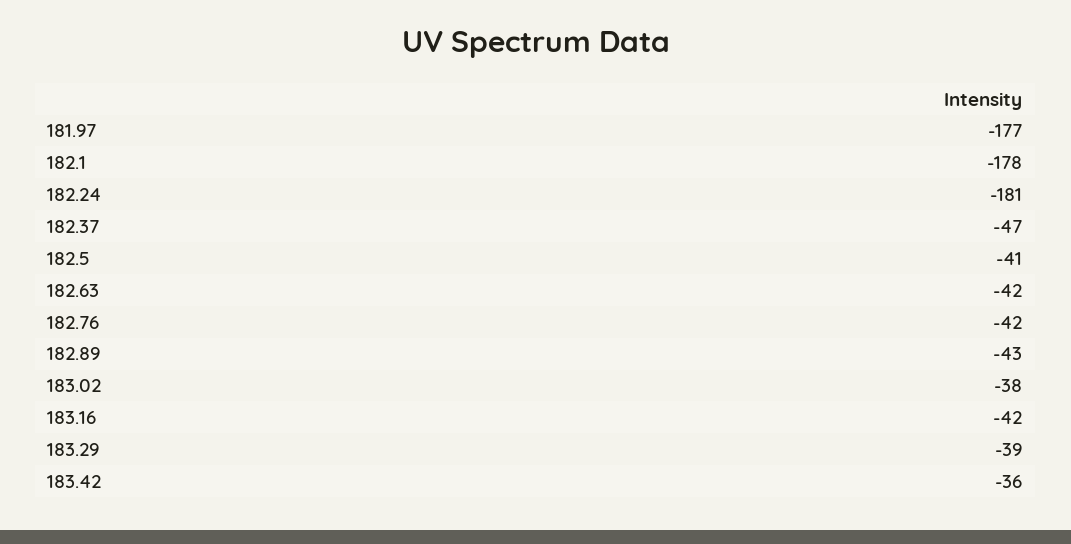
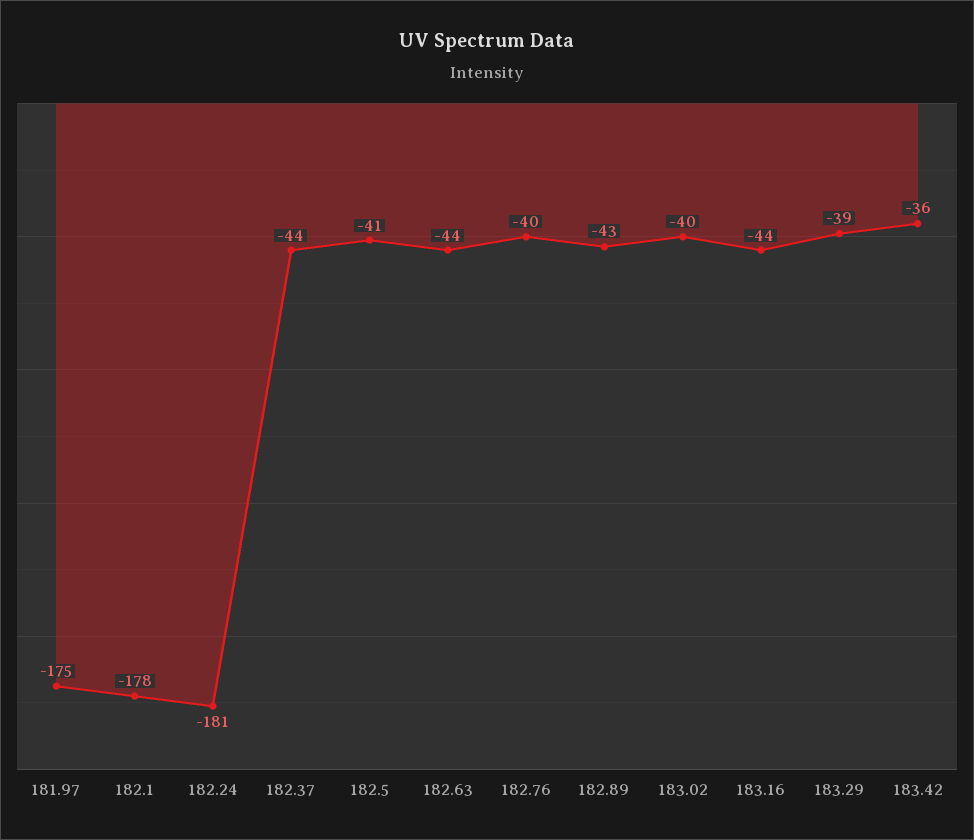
  {
-   "181.97": -177,
+   "181.97": -175,
    "182.1": -178,
    "182.24": -181,
-   "182.37": -47,
+   "182.37": -44,
    "182.5": -41,
-   "182.63": -42,
+   "182.63": -44,
-   "182.76": -42,
+   "182.76": -40,
    "182.89": -43,
-   "183.02": -38,
+   "183.02": -40,
-   "183.16": -42,
+   "183.16": -44,
    "183.29": -39,
    "183.42": -36
  }

